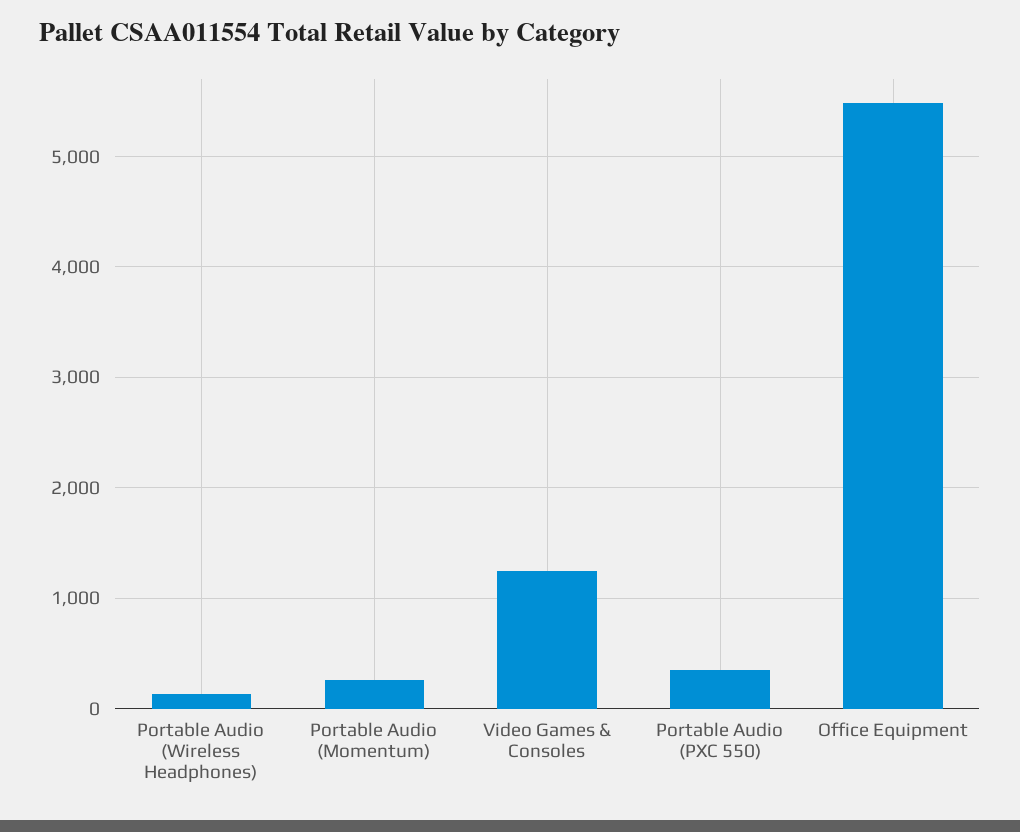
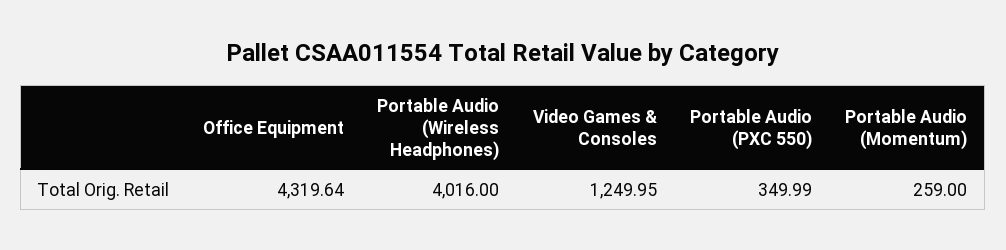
  {
-   "Portable Audio (Wireless Headphones)": 100,
+   "Portable Audio (Wireless Headphones)": 4016,
    "Portable Audio (Momentum)": 259,
    "Video Games & Consoles": 1249.95,
    "Portable Audio (PXC 550)": 349.99,
-   "Office Equipment": 5500
+   "Office Equipment": 4319.64
  }

